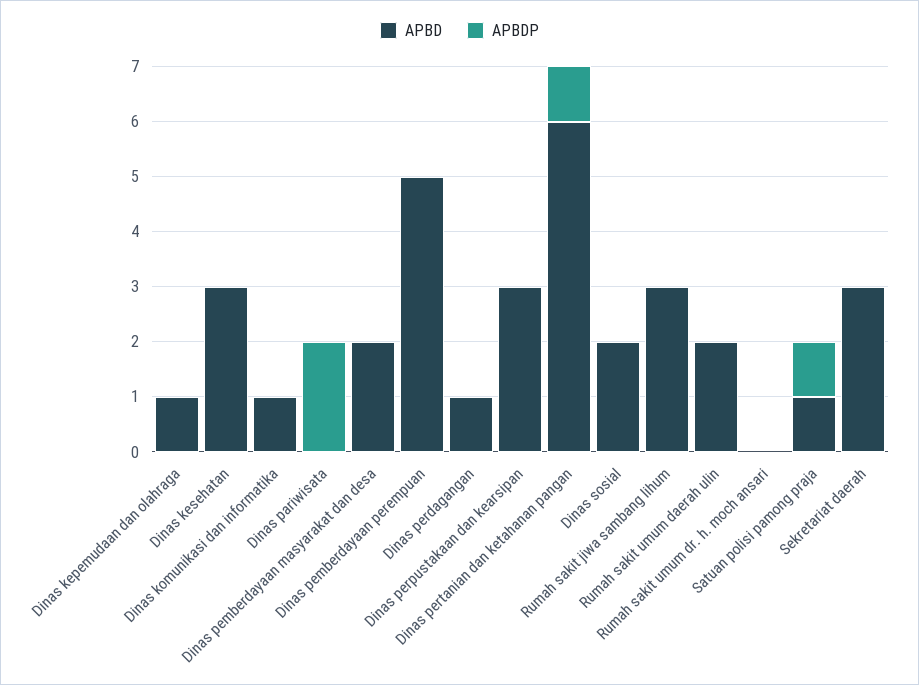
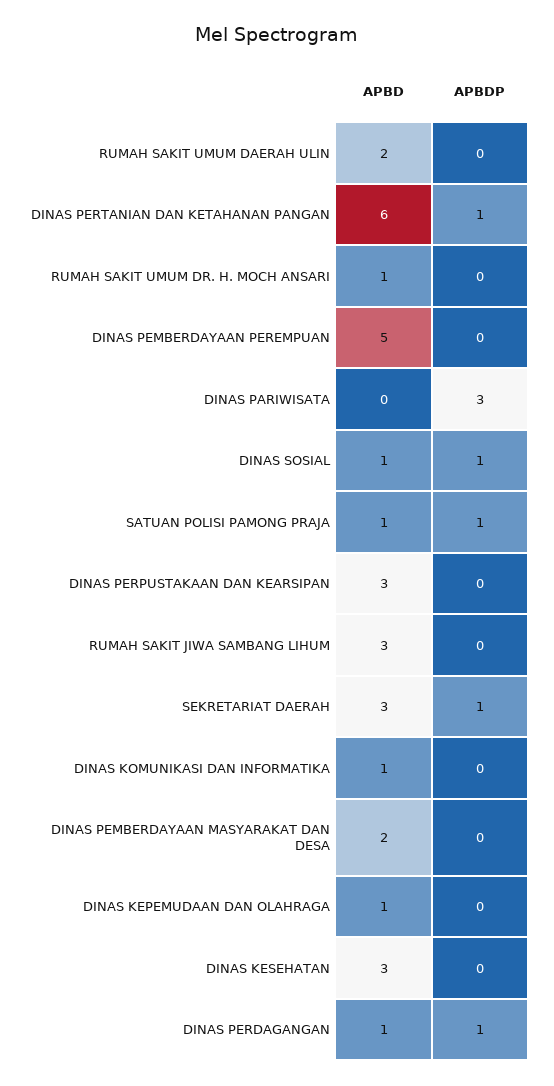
  {
    "APBD": {
      "Dinas kepemudaan dan olahraga": 1,
      "Dinas kesehatan": 3,
      "Dinas komunikasi dan informatika": 1,
      "Dinas pariwisata": 0,
      "Dinas pemberdayaan masyarakat dan desa": 2,
      "Dinas pemberdayaan perempuan": 5,
      "Dinas perdagangan": 1,
      "Dinas perpustakaan dan kearsipan": 3,
      "Dinas pertanian dan ketahanan pangan": 6,
-     "Dinas sosial": 2,
+     "Dinas sosial": 1,
      "Rumah sakit jiwa sambang lihum": 3,
      "Rumah sakit umum daerah ulin": 2,
-     "Rumah sakit umum dr. h. moch ansari": 0,
+     "Rumah sakit umum dr. h. moch ansari": 1,
      "Satuan polisi pamong praja": 1,
      "Sekretariat daerah": 3
    },
    "APBDP": {
      "Dinas kepemudaan dan olahraga": 0,
      "Dinas kesehatan": 0,
      "Dinas komunikasi dan informatika": 0,
-     "Dinas pariwisata": 2,
+     "Dinas pariwisata": 3,
      "Dinas pemberdayaan masyarakat dan desa": 0,
      "Dinas pemberdayaan perempuan": 0,
-     "Dinas perdagangan": 0,
+     "Dinas perdagangan": 1,
      "Dinas perpustakaan dan kearsipan": 0,
      "Dinas pertanian dan ketahanan pangan": 1,
-     "Dinas sosial": 0,
+     "Dinas sosial": 1,
      "Rumah sakit jiwa sambang lihum": 0,
      "Rumah sakit umum daerah ulin": 0,
      "Rumah sakit umum dr. h. moch ansari": 0,
      "Satuan polisi pamong praja": 1,
-     "Sekretariat daerah": 0
+     "Sekretariat daerah": 1
    }
  }

